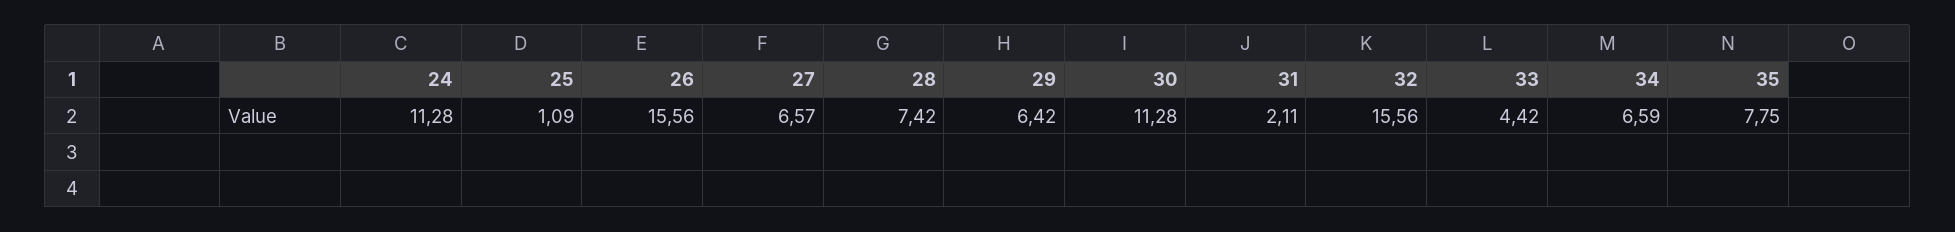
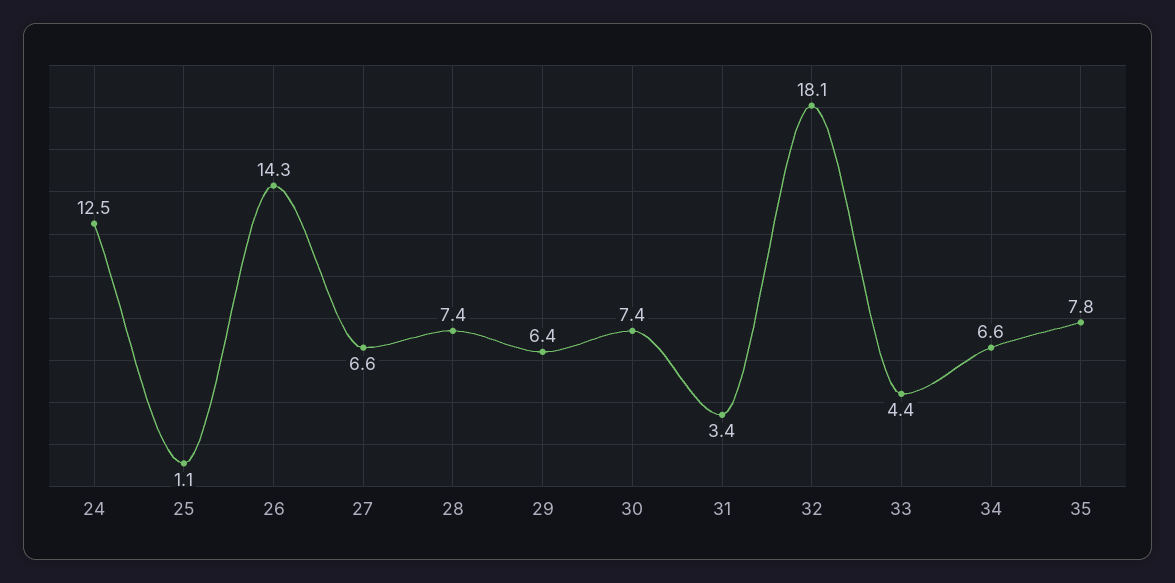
  {
-   "24": 11.28,
+   "24": 12.5,
    "25": 1.09,
-   "26": 15.56,
+   "26": 14.3,
    "27": 6.57,
    "28": 7.42,
    "29": 6.42,
-   "30": 11.28,
+   "30": 7.4,
-   "31": 2.11,
+   "31": 3.4,
-   "32": 15.56,
+   "32": 18.1,
    "33": 4.42,
    "34": 6.59,
    "35": 7.75
  }

